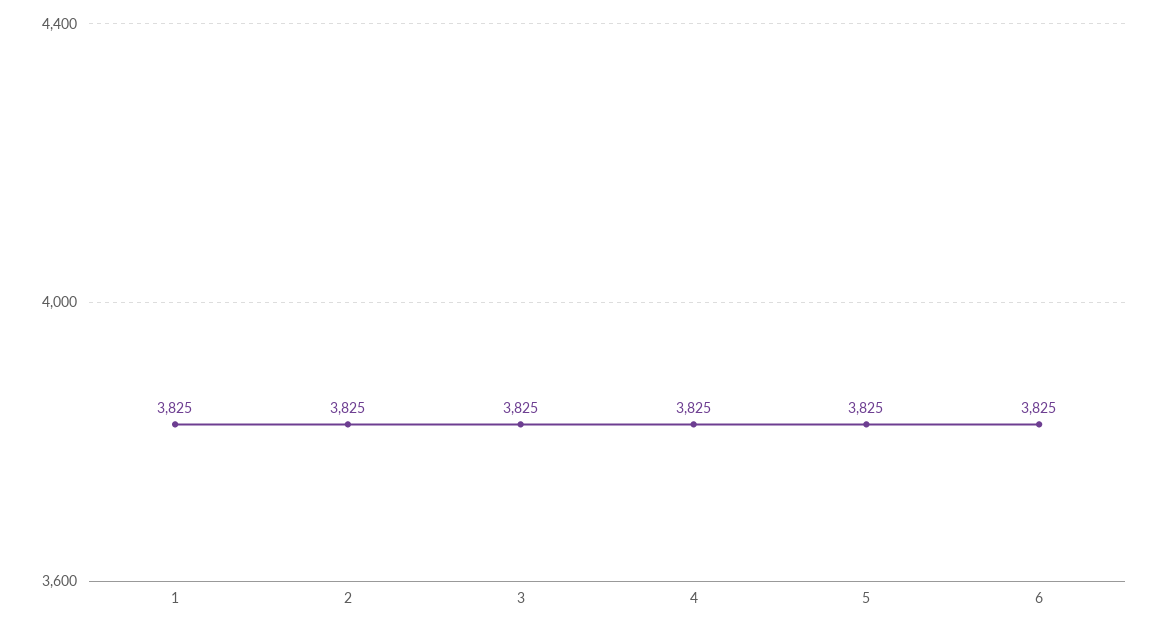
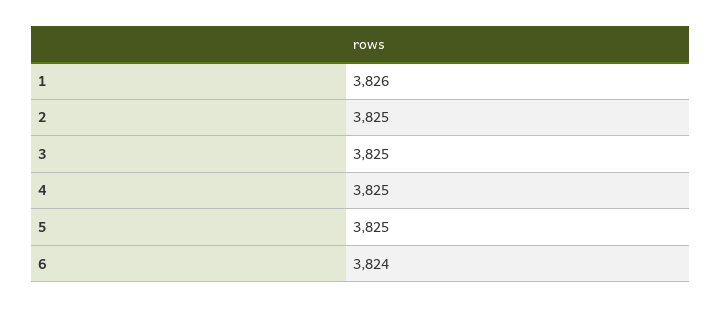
  {
-   "1": 3825,
+   "1": 3826,
    "2": 3825,
    "3": 3825,
    "4": 3825,
    "5": 3825,
-   "6": 3825
+   "6": 3824
  }

